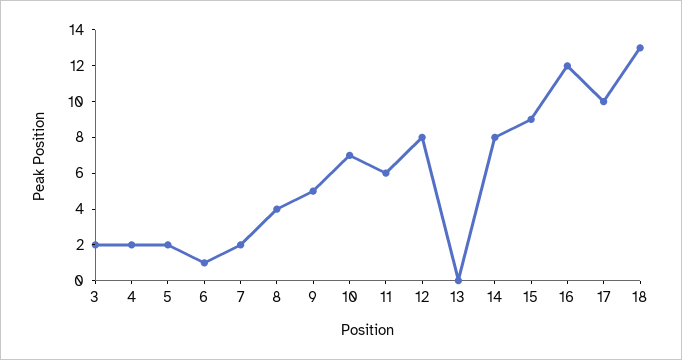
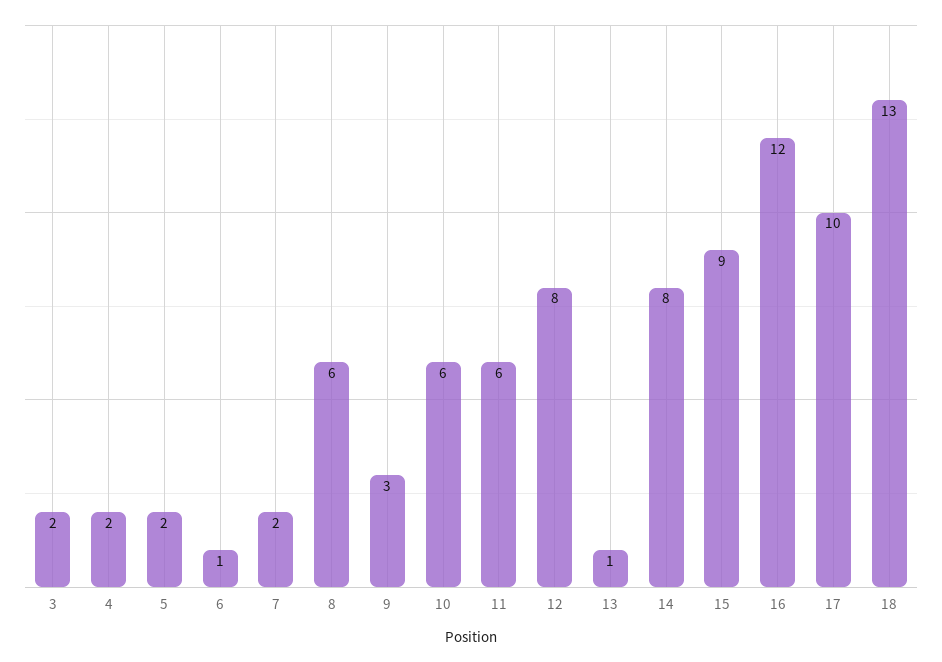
  {
    "3": 2,
    "4": 2,
    "5": 2,
    "6": 1,
    "7": 2,
-   "8": 4,
+   "8": 6,
-   "9": 5,
+   "9": 3,
-   "10": 7,
+   "10": 6,
    "11": 6,
    "12": 8,
-   "13": 0,
+   "13": 1,
    "14": 8,
    "15": 9,
    "16": 12,
    "17": 10,
    "18": 13
  }

